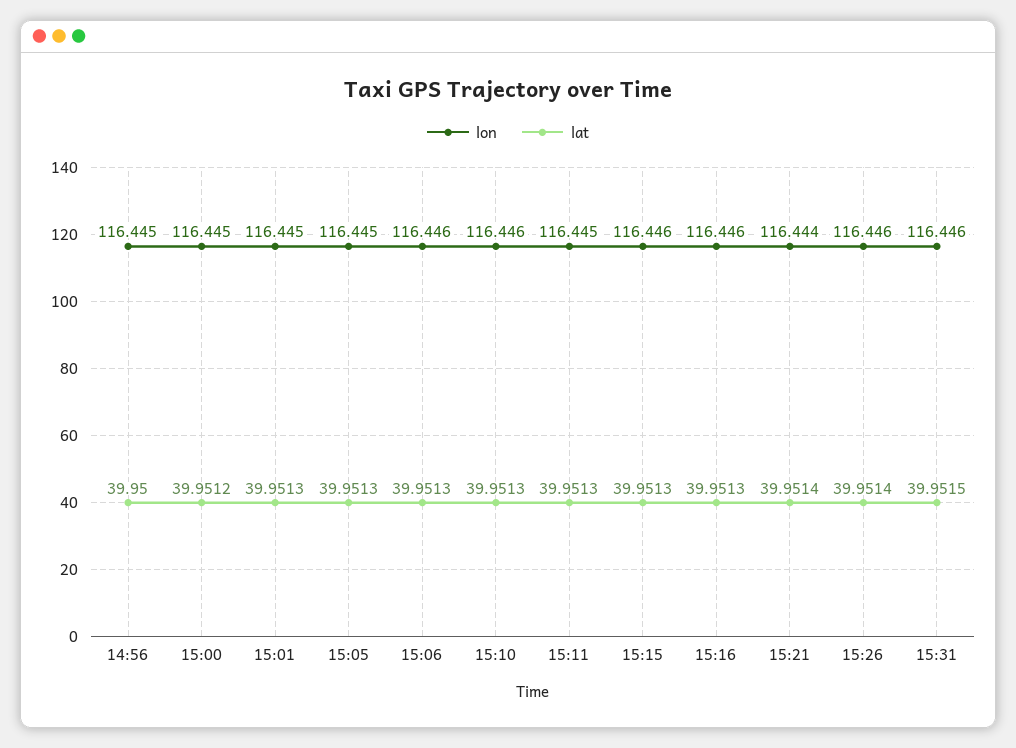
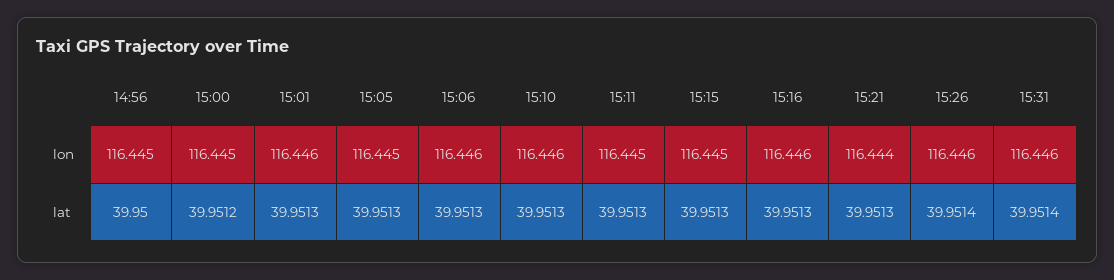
  {
    "lon": {
      "14:56": 116.445,
      "15:00": 116.445,
-     "15:01": 116.445,
+     "15:01": 116.446,
      "15:05": 116.445,
      "15:06": 116.446,
      "15:10": 116.446,
      "15:11": 116.445,
-     "15:15": 116.446,
+     "15:15": 116.445,
      "15:16": 116.446,
      "15:21": 116.444,
      "15:26": 116.446,
      "15:31": 116.446
    },
    "lat": {
      "14:56": 39.95,
      "15:00": 39.9512,
      "15:01": 39.9513,
      "15:05": 39.9513,
      "15:06": 39.9513,
      "15:10": 39.9513,
      "15:11": 39.9513,
      "15:15": 39.9513,
      "15:16": 39.9513,
-     "15:21": 39.9514,
+     "15:21": 39.9513,
      "15:26": 39.9514,
-     "15:31": 39.9515
+     "15:31": 39.9514
    }
  }

